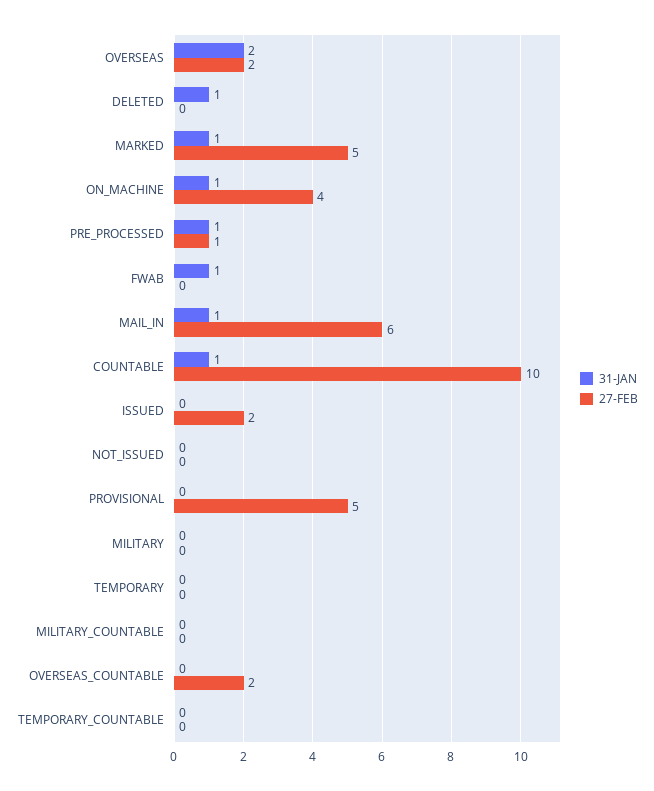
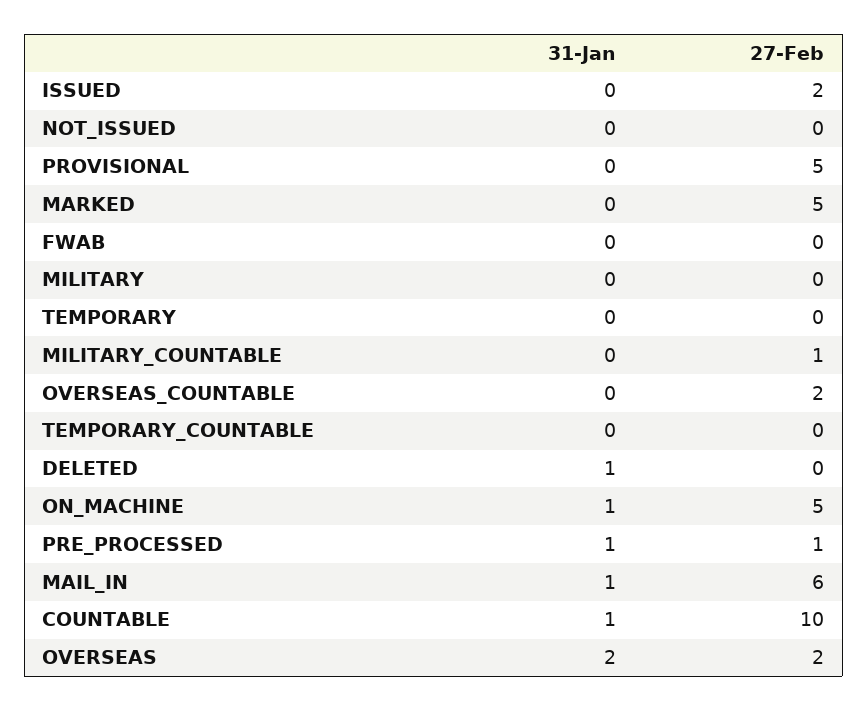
  {
    "31-JAN": {
      "OVERSEAS": 2,
      "DELETED": 1,
-     "MARKED": 1,
+     "MARKED": 0,
      "ON_MACHINE": 1,
      "PRE_PROCESSED": 1,
-     "FWAB": 1,
+     "FWAB": 0,
      "MAIL_IN": 1,
      "COUNTABLE": 1,
      "ISSUED": 0,
      "NOT_ISSUED": 0,
      "PROVISIONAL": 0,
      "MILITARY": 0,
      "TEMPORARY": 0,
      "MILITARY_COUNTABLE": 0,
      "OVERSEAS_COUNTABLE": 0,
      "TEMPORARY_COUNTABLE": 0
    },
    "27-FEB": {
      "OVERSEAS": 2,
      "DELETED": 0,
      "MARKED": 5,
-     "ON_MACHINE": 4,
+     "ON_MACHINE": 5,
      "PRE_PROCESSED": 1,
      "FWAB": 0,
      "MAIL_IN": 6,
      "COUNTABLE": 10,
      "ISSUED": 2,
      "NOT_ISSUED": 0,
      "PROVISIONAL": 5,
      "MILITARY": 0,
      "TEMPORARY": 0,
-     "MILITARY_COUNTABLE": 0,
+     "MILITARY_COUNTABLE": 1,
      "OVERSEAS_COUNTABLE": 2,
      "TEMPORARY_COUNTABLE": 0
    }
  }

